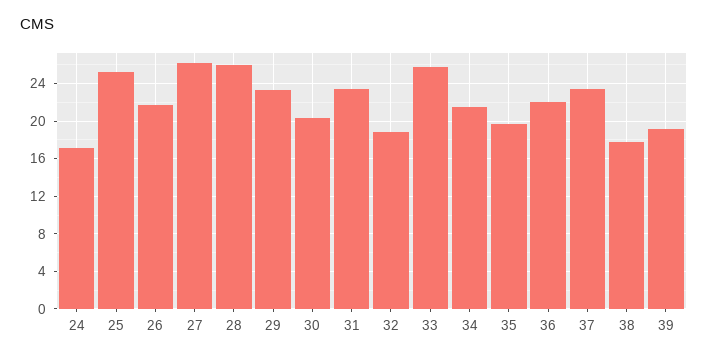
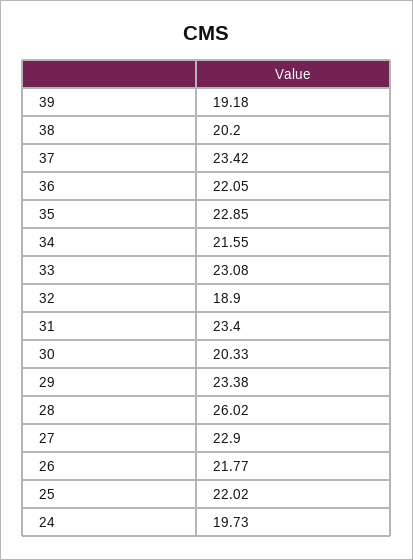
  {
-   "24": 17,
+   "24": 19.73,
-   "25": 25,
+   "25": 22.02,
    "26": 21.77,
-   "27": 26,
+   "27": 22.9,
    "28": 26.02,
    "29": 23.38,
    "30": 20.33,
    "31": 23.4,
    "32": 18.9,
-   "33": 26,
+   "33": 23.08,
    "34": 21.55,
-   "35": 20,
+   "35": 22.85,
    "36": 22.05,
    "37": 23.42,
-   "38": 18,
+   "38": 20.2,
    "39": 19.18
  }

